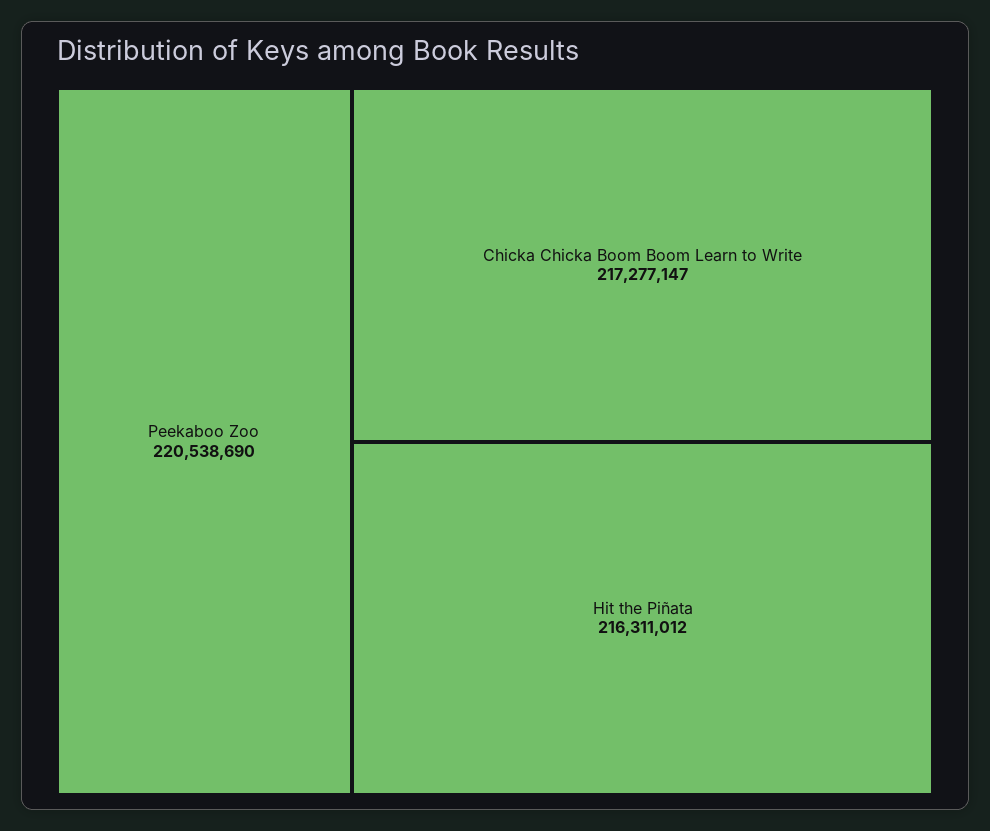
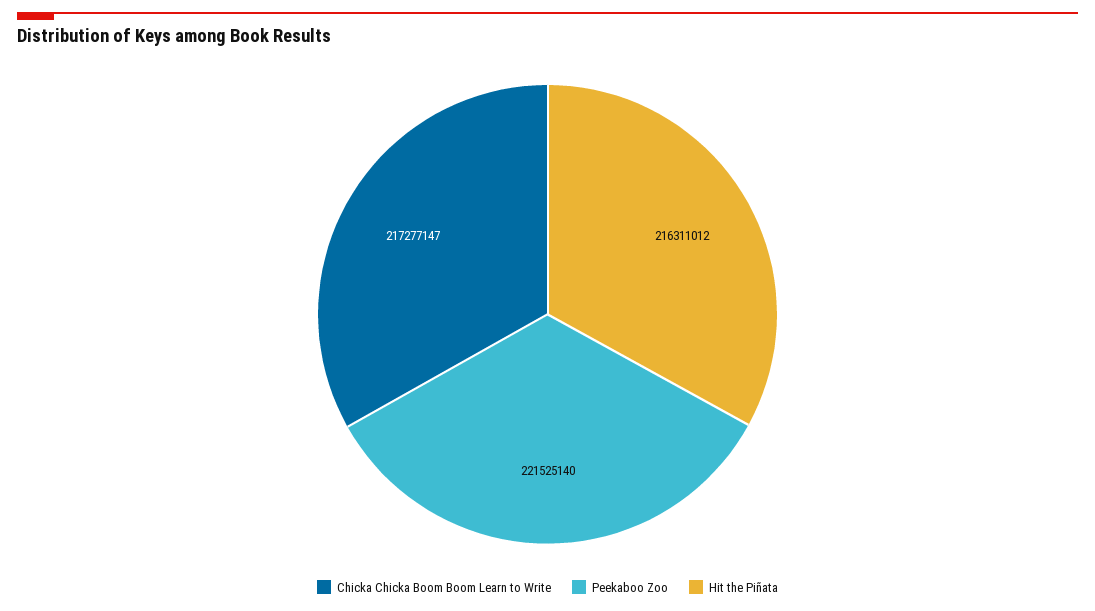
  {
-   "Peekaboo Zoo": 220538690,
+   "Peekaboo Zoo": 221525140,
    "Chicka Chicka Boom Boom Learn to Write": 217277147,
    "Hit the Piñata": 216311012
  }

